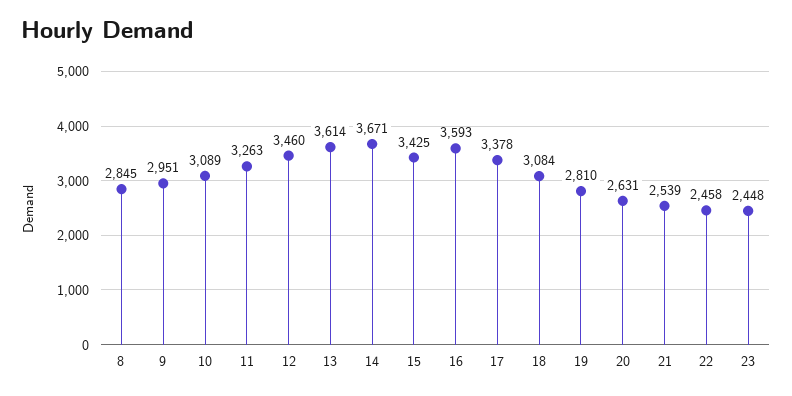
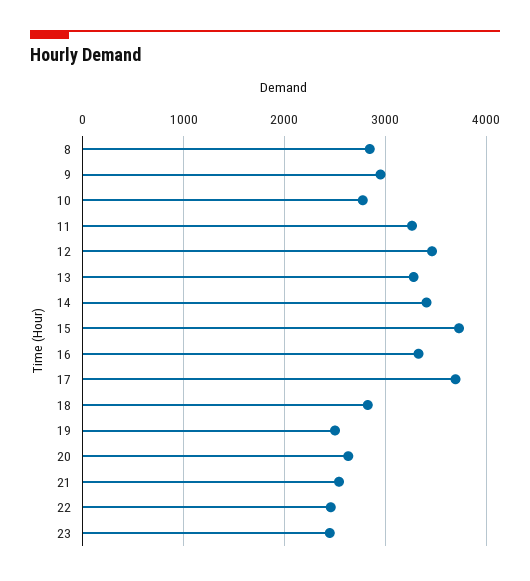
  {
    "8": 2845,
    "9": 2951,
-   "10": 3089,
+   "10": 2800,
    "11": 3263,
    "12": 3460,
-   "13": 3614,
+   "13": 3300,
-   "14": 3671,
+   "14": 3400,
-   "15": 3425,
+   "15": 3700,
-   "16": 3593,
+   "16": 3300,
-   "17": 3378,
+   "17": 3700,
-   "18": 3084,
+   "18": 2800,
-   "19": 2810,
+   "19": 2500,
    "20": 2631,
    "21": 2539,
    "22": 2458,
    "23": 2448
  }

